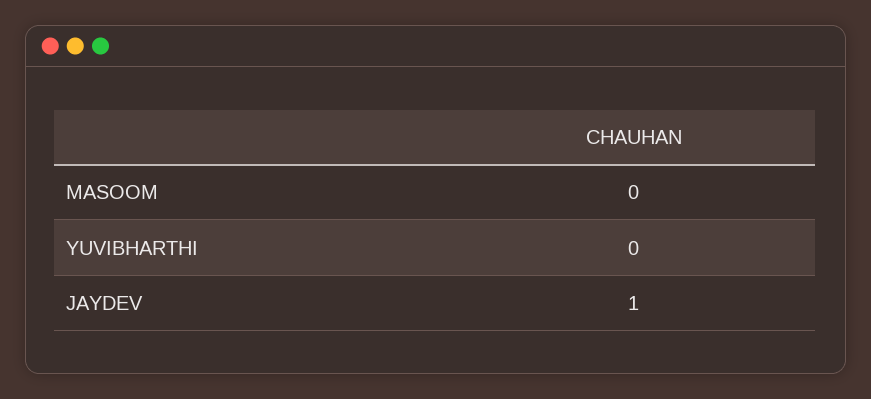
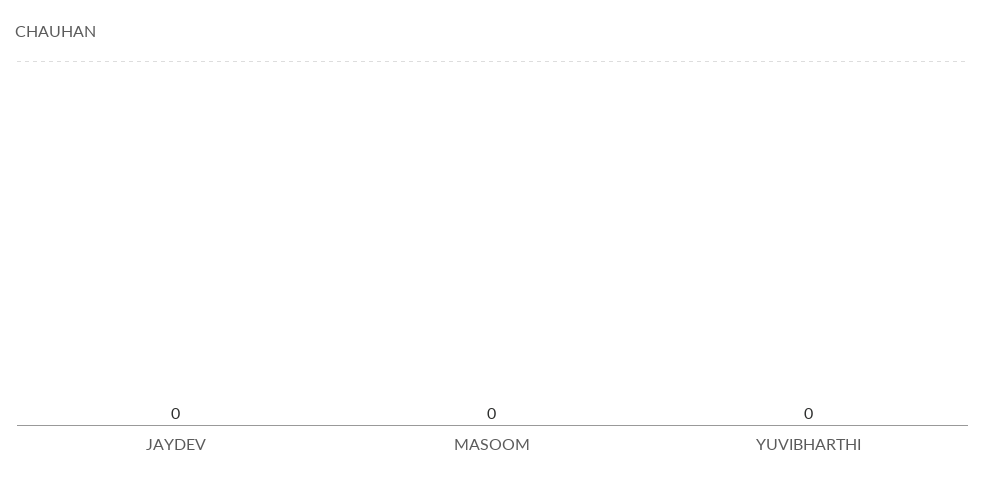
  {
    "MASOOM": 0,
    "YUVIBHARTHI": 0,
-   "JAYDEV": 1
+   "JAYDEV": 0
  }

